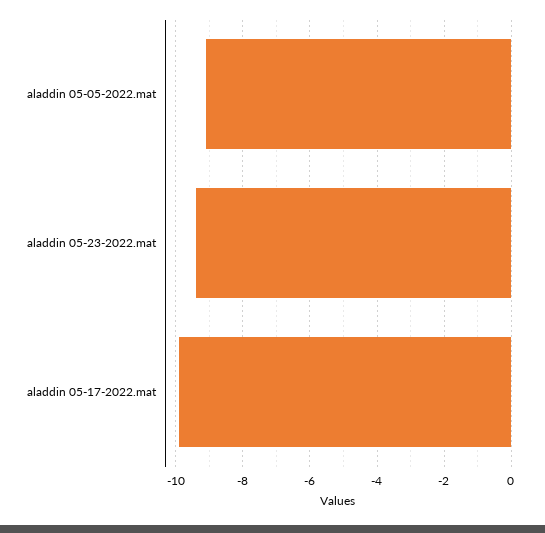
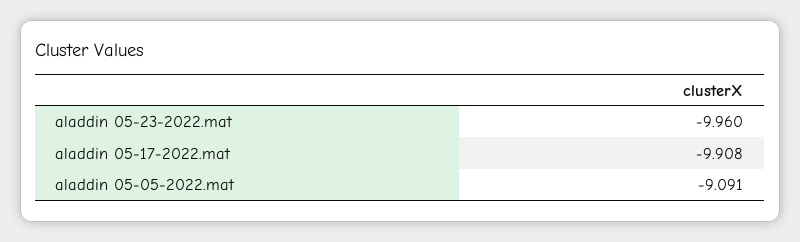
  {
    "aladdin 05-05-2022.mat": -9.091,
-   "aladdin 05-23-2022.mat": -9.4,
+   "aladdin 05-23-2022.mat": -9.96,
    "aladdin 05-17-2022.mat": -9.908
  }

